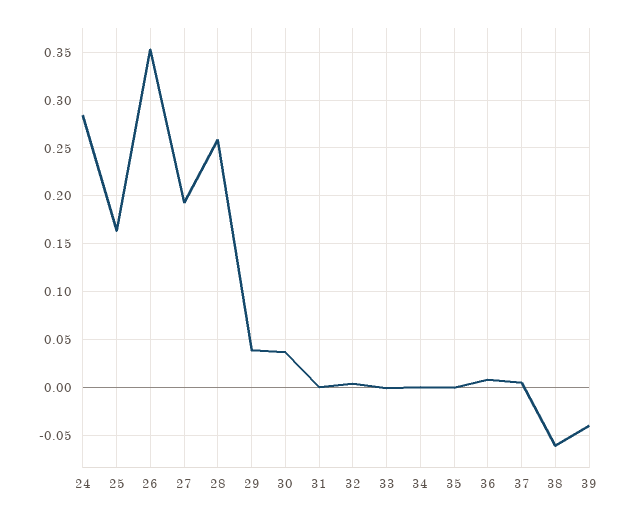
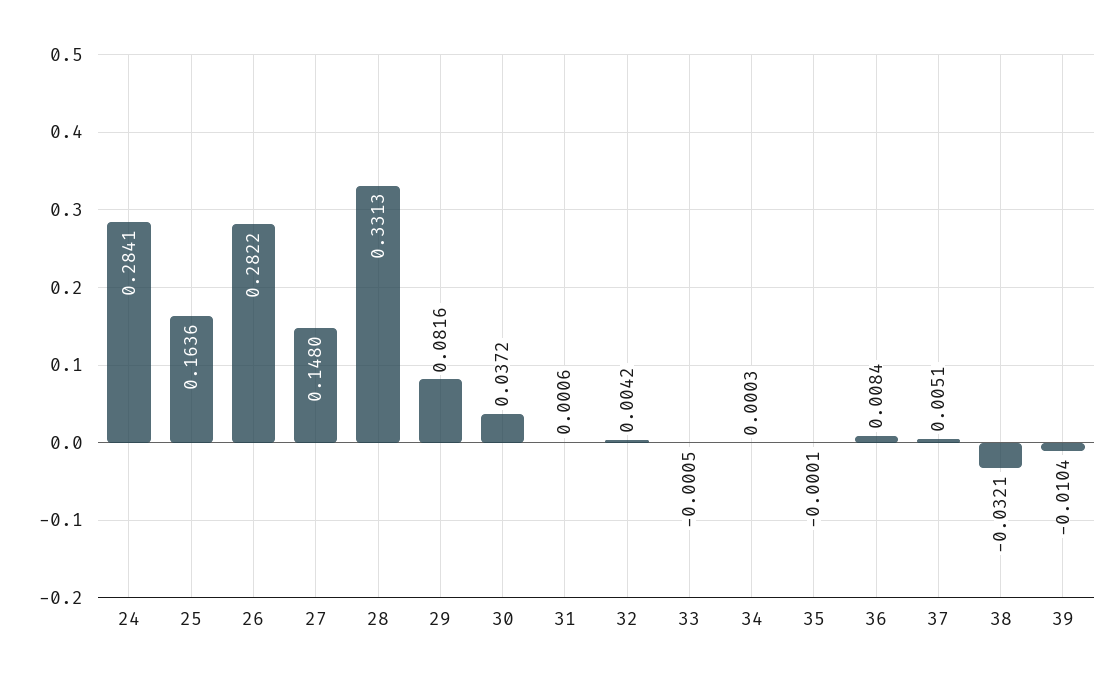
  {
    "24": 0.2841,
    "25": 0.1636,
-   "26": 0.35,
+   "26": 0.2822,
-   "27": 0.19,
+   "27": 0.148,
-   "28": 0.26,
+   "28": 0.3313,
-   "29": 0.04,
+   "29": 0.0816,
    "30": 0.0372,
    "31": 0.0006,
    "32": 0.0042,
    "33": -0.0005,
    "34": 0.0003,
    "35": -0.0001,
    "36": 0.0084,
    "37": 0.0051,
-   "38": -0.06,
+   "38": -0.0321,
-   "39": -0.04
+   "39": -0.0104
  }

